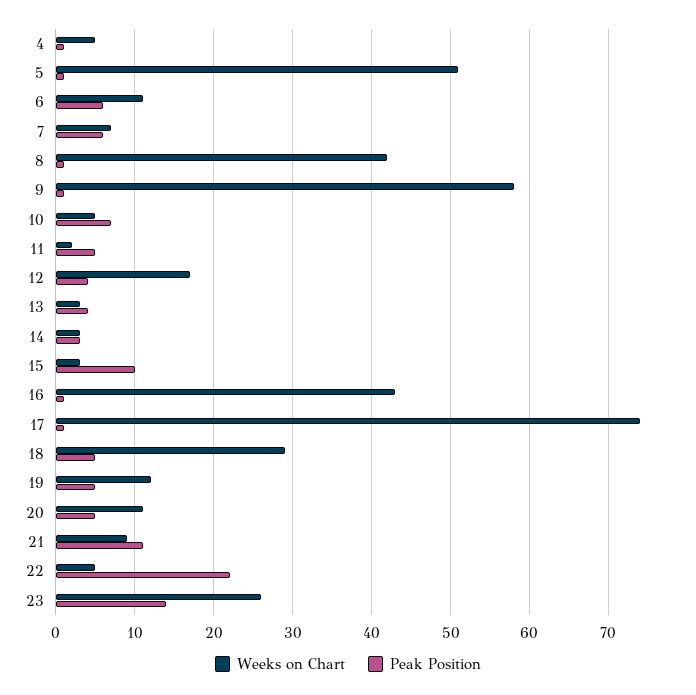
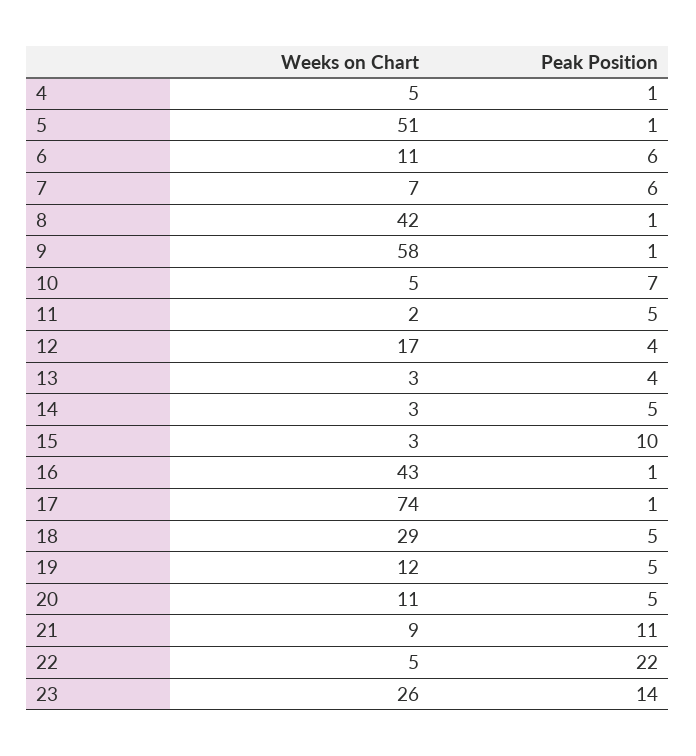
  {
    "Weeks on Chart": {
      "4": 5,
      "5": 51,
      "6": 11,
      "7": 7,
      "8": 42,
      "9": 58,
      "10": 5,
      "11": 2,
      "12": 17,
      "13": 3,
      "14": 3,
      "15": 3,
      "16": 43,
      "17": 74,
      "18": 29,
      "19": 12,
      "20": 11,
      "21": 9,
      "22": 5,
      "23": 26
    },
    "Peak Position": {
      "4": 1,
      "5": 1,
      "6": 6,
      "7": 6,
      "8": 1,
      "9": 1,
      "10": 7,
      "11": 5,
      "12": 4,
      "13": 4,
-     "14": 3,
+     "14": 5,
      "15": 10,
      "16": 1,
      "17": 1,
      "18": 5,
      "19": 5,
      "20": 5,
      "21": 11,
      "22": 22,
      "23": 14
    }
  }

